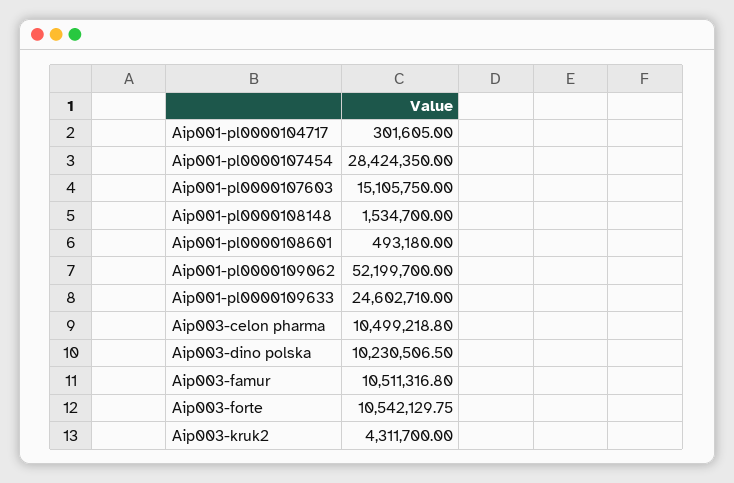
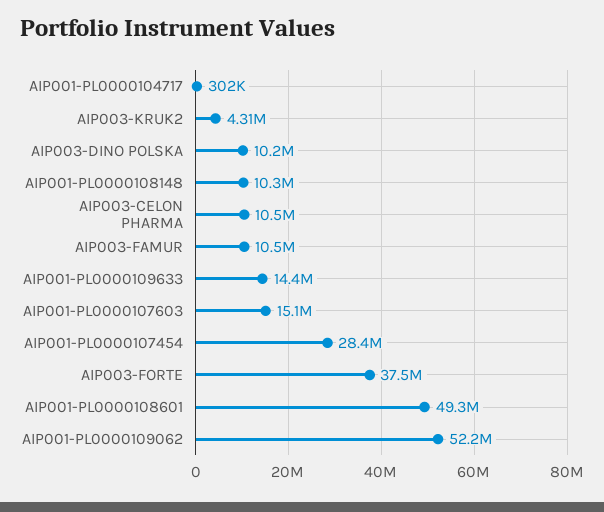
  {
    "Aip001-pl0000104717": 301605,
    "Aip001-pl0000107454": 28424350,
    "Aip001-pl0000107603": 15105750,
-   "Aip001-pl0000108148": 1534700,
+   "Aip001-pl0000108148": 10300000,
-   "Aip001-pl0000108601": 493180,
+   "Aip001-pl0000108601": 49300000,
    "Aip001-pl0000109062": 52199700,
-   "Aip001-pl0000109633": 24602710,
+   "Aip001-pl0000109633": 14400000,
    "Aip003-celon pharma": 10499218.8,
    "Aip003-dino polska": 10230506.5,
    "Aip003-famur": 10511316.8,
-   "Aip003-forte": 10542129.75,
+   "Aip003-forte": 37500000,
    "Aip003-kruk2": 4311700
  }

